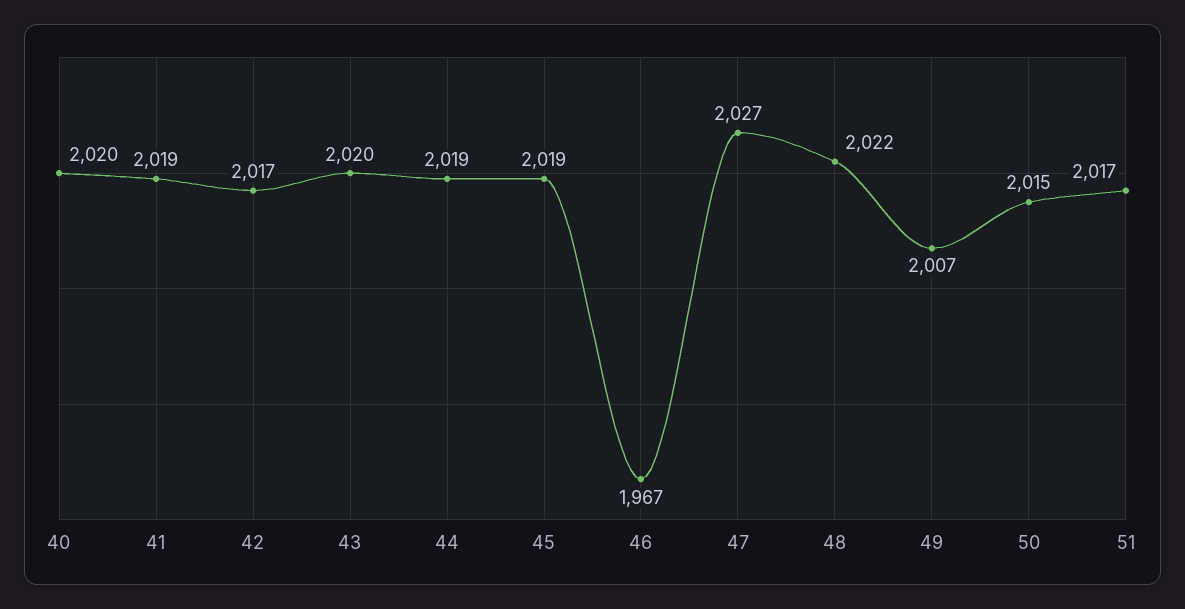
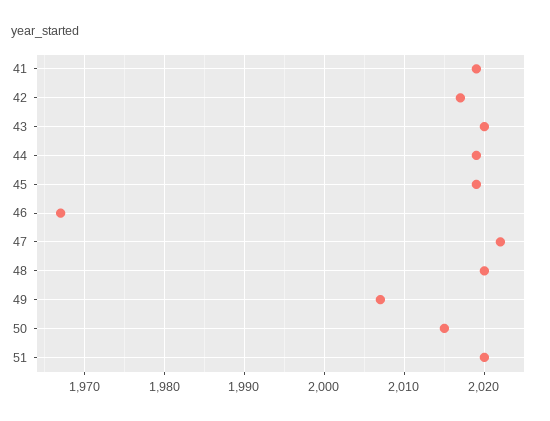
  {
-   "40": 2020,
    "41": 2019,
    "42": 2017,
    "43": 2020,
    "44": 2019,
    "45": 2019,
    "46": 1967,
-   "47": 2027,
+   "47": 2022,
-   "48": 2022,
+   "48": 2020,
    "49": 2007,
    "50": 2015,
-   "51": 2017
+   "51": 2020
  }

